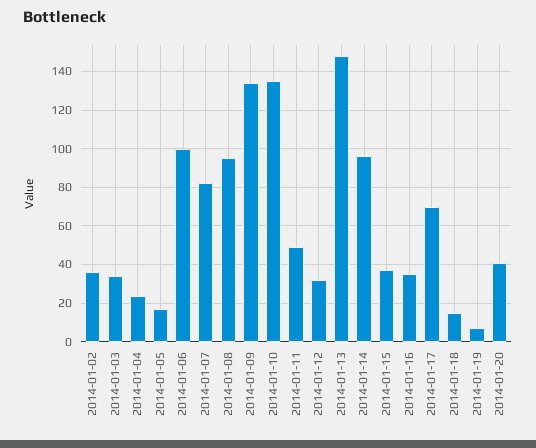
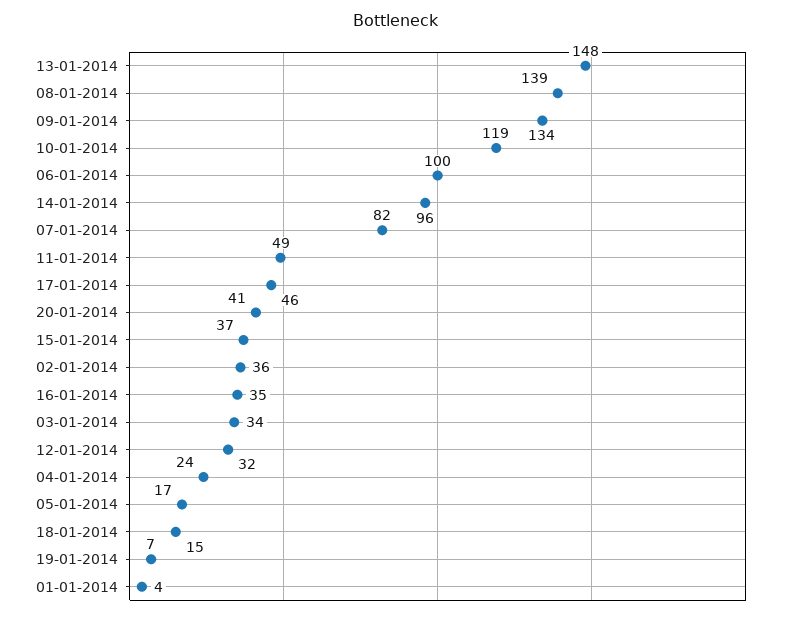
  {
    "2014-01-02": 36,
    "2014-01-03": 34,
    "2014-01-04": 24,
    "2014-01-05": 17,
    "2014-01-06": 100,
    "2014-01-07": 82,
-   "2014-01-08": 95,
+   "2014-01-08": 139,
    "2014-01-09": 134,
-   "2014-01-10": 135,
+   "2014-01-10": 119,
    "2014-01-11": 49,
    "2014-01-12": 32,
    "2014-01-13": 148,
    "2014-01-14": 96,
    "2014-01-15": 37,
    "2014-01-16": 35,
-   "2014-01-17": 70,
+   "2014-01-17": 46,
    "2014-01-18": 15,
    "2014-01-19": 7,
-   "2014-01-20": 41
+   "2014-01-20": 41,
+   "01-01-2014": 4
  }

